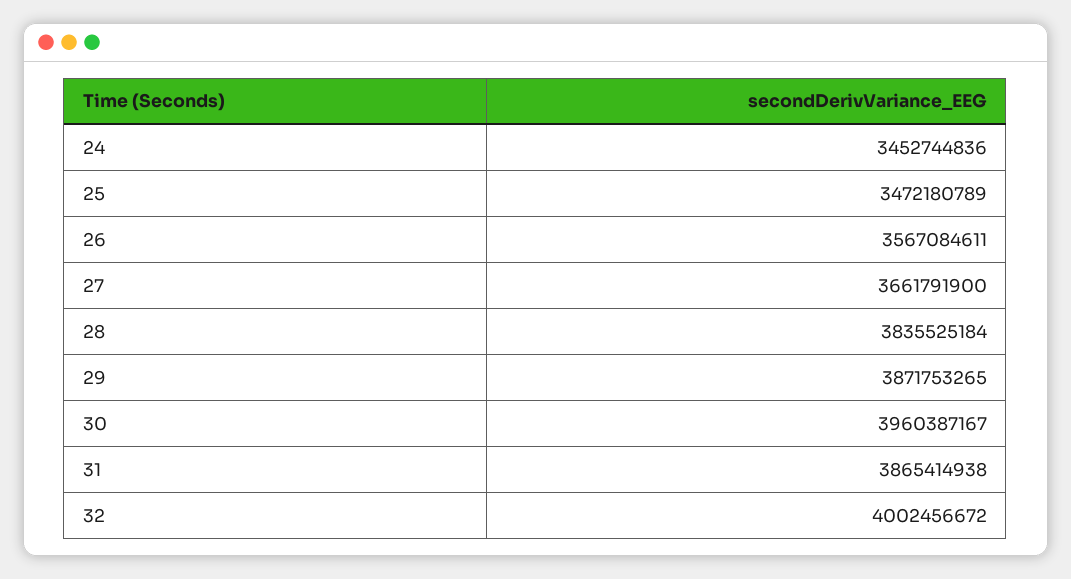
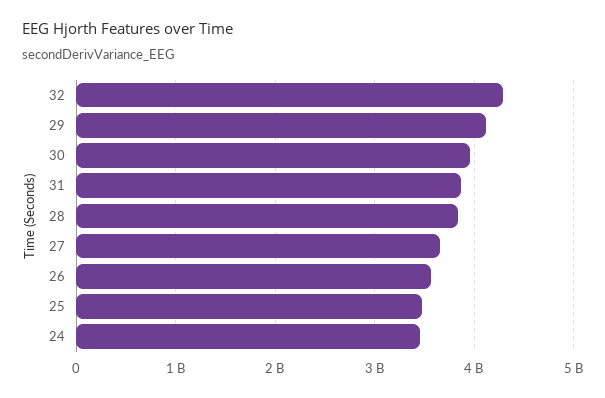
  {
    "24": 3452744836,
    "25": 3472180789,
    "26": 3567084611,
    "27": 3661791900,
    "28": 3835525184,
-   "29": 3871753265,
+   "29": 4100000000,
    "30": 3960387167,
    "31": 3865414938,
-   "32": 4002456672
+   "32": 4300000000
  }

